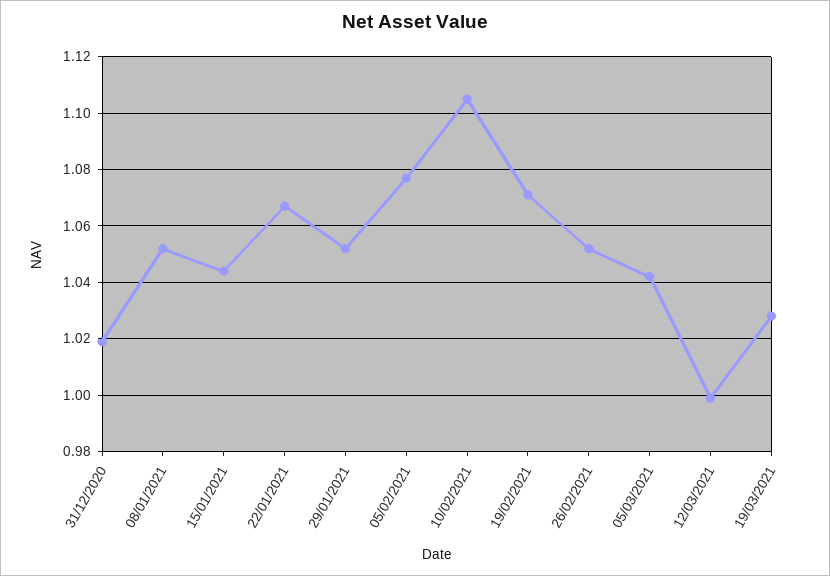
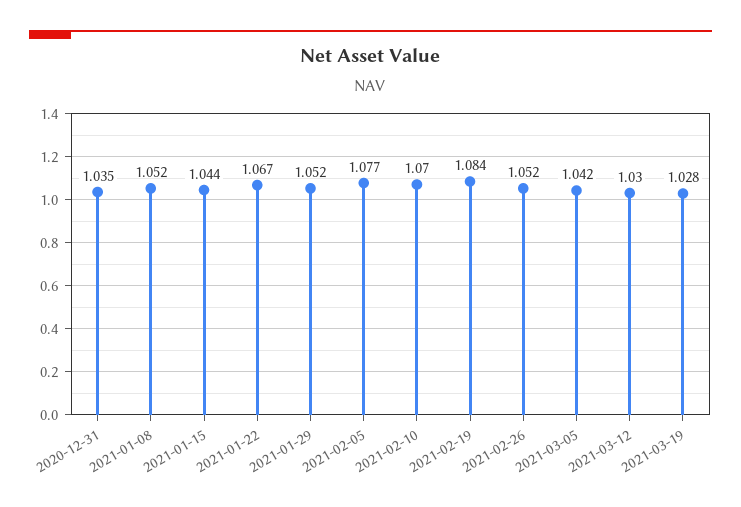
  {
-   "31/12/2020": 1.02,
+   "31/12/2020": 1.035,
    "08/01/2021": 1.052,
    "15/01/2021": 1.044,
    "22/01/2021": 1.067,
    "29/01/2021": 1.052,
    "05/02/2021": 1.077,
-   "10/02/2021": 1.105,
+   "10/02/2021": 1.07,
-   "19/02/2021": 1.07,
+   "19/02/2021": 1.084,
    "26/02/2021": 1.052,
    "05/03/2021": 1.042,
-   "12/03/2021": 1,
+   "12/03/2021": 1.03,
    "19/03/2021": 1.028
  }

